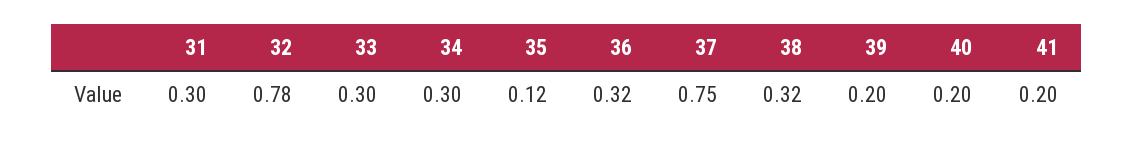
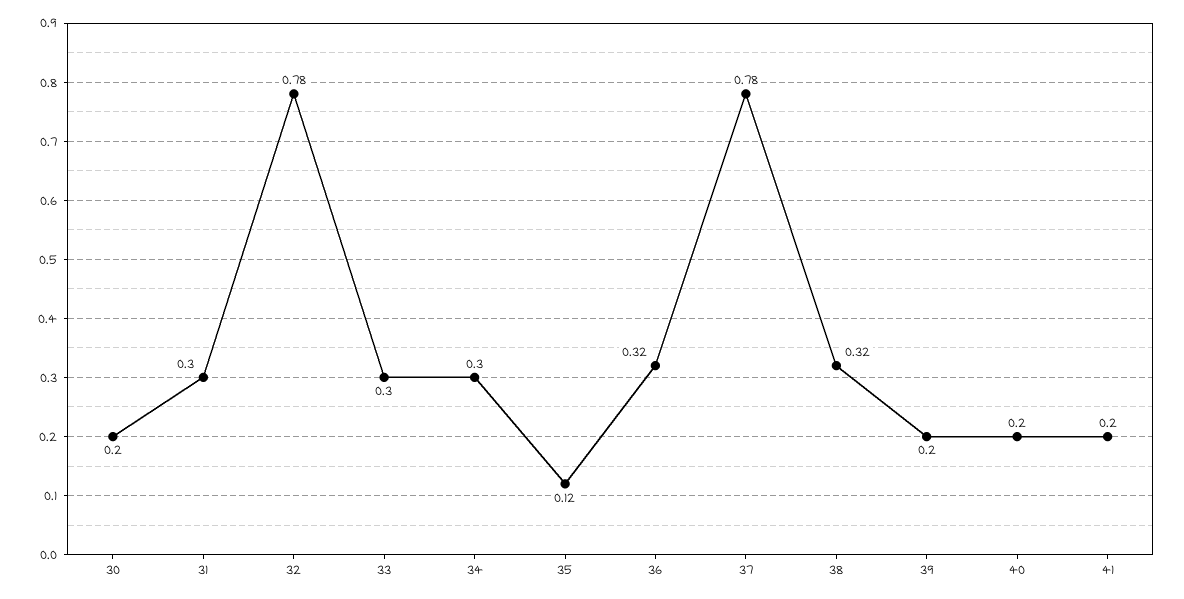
  {
    "31": 0.3,
    "32": 0.78,
    "33": 0.3,
    "34": 0.3,
    "35": 0.12,
    "36": 0.32,
-   "37": 0.75,
+   "37": 0.78,
    "38": 0.32,
    "39": 0.2,
    "40": 0.2,
-   "41": 0.2
+   "41": 0.2,
+   "30": 0.2
  }

